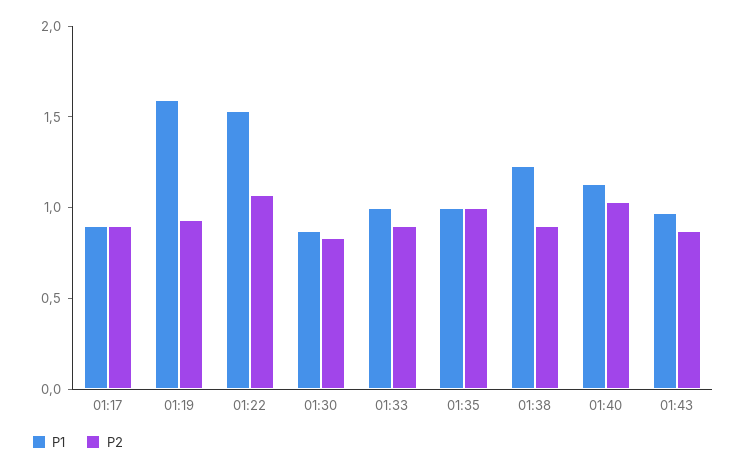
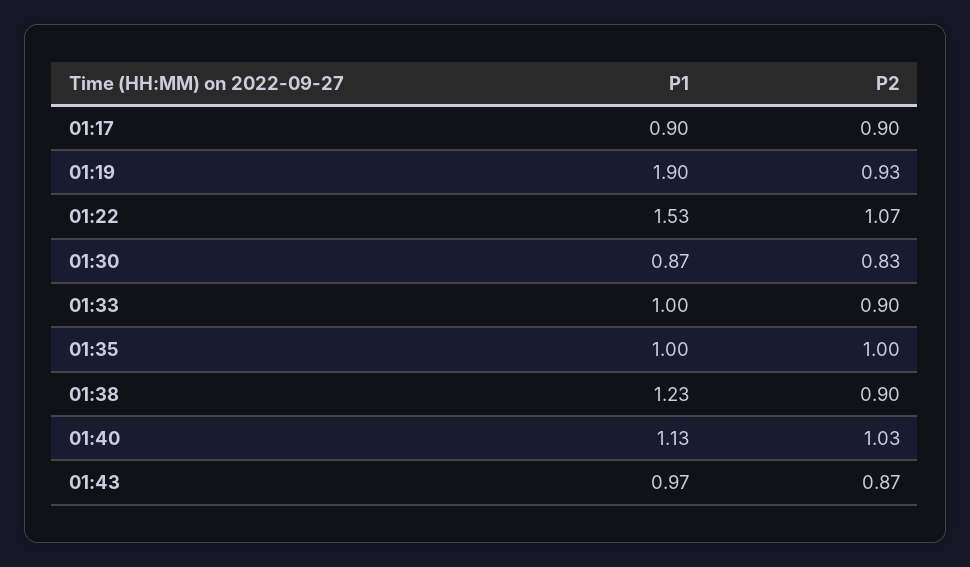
  {
    "P1": {
      "01:17": 0.9,
-     "01:19": 1.6,
+     "01:19": 1.9,
      "01:22": 1.53,
      "01:30": 0.87,
      "01:33": 1,
      "01:35": 1,
      "01:38": 1.23,
      "01:40": 1.13,
      "01:43": 0.97
    },
    "P2": {
      "01:17": 0.9,
      "01:19": 0.93,
      "01:22": 1.07,
      "01:30": 0.83,
      "01:33": 0.9,
      "01:35": 1,
      "01:38": 0.9,
      "01:40": 1.03,
      "01:43": 0.87
    }
  }

